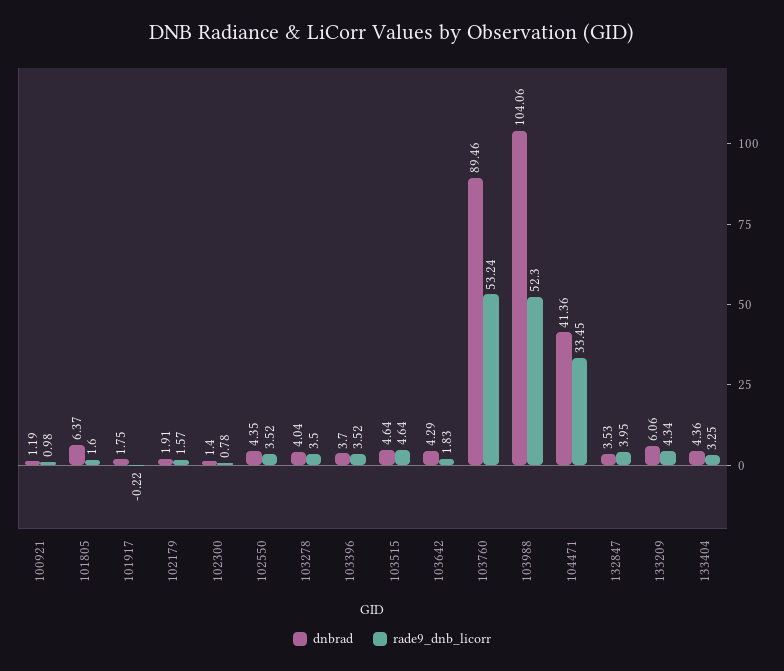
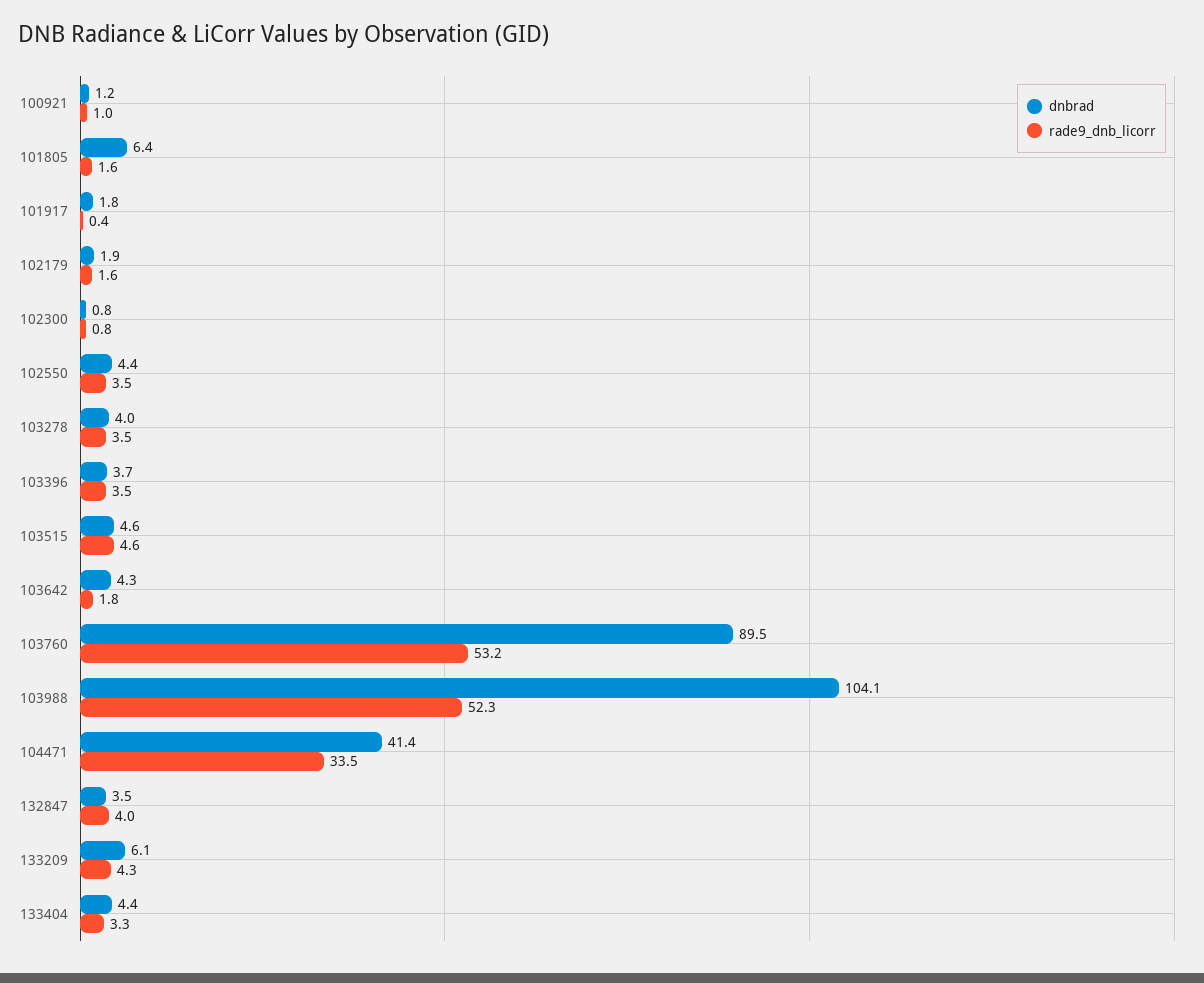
  {
    "dnbrad": {
      "100921": 1.19,
      "101805": 6.37,
      "101917": 1.75,
      "102179": 1.91,
-     "102300": 1.4,
+     "102300": 0.8,
      "102550": 4.35,
      "103278": 4.04,
      "103396": 3.7,
      "103515": 4.64,
      "103642": 4.29,
      "103760": 89.46,
      "103988": 104.06,
      "104471": 41.36,
      "132847": 3.53,
      "133209": 6.06,
      "133404": 4.36
    },
    "rade9_dnb_licorr": {
      "100921": 0.98,
      "101805": 1.6,
-     "101917": -0.22,
+     "101917": 0.4,
      "102179": 1.57,
      "102300": 0.78,
      "102550": 3.52,
      "103278": 3.5,
      "103396": 3.52,
      "103515": 4.64,
      "103642": 1.83,
      "103760": 53.24,
      "103988": 52.3,
      "104471": 33.45,
      "132847": 3.95,
      "133209": 4.34,
      "133404": 3.25
    }
  }

